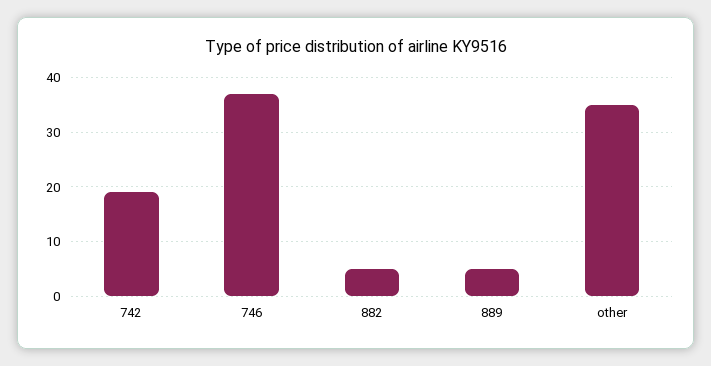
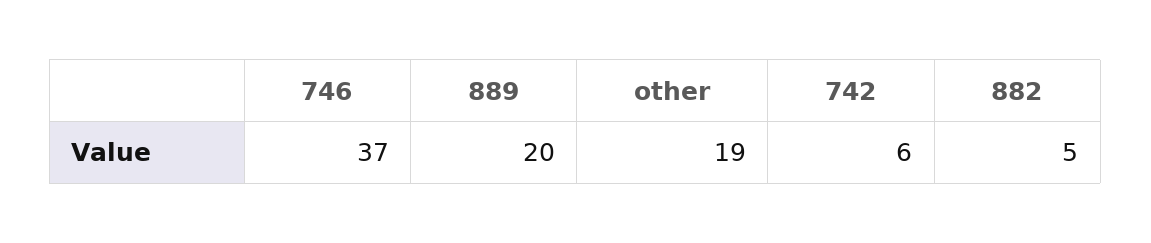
  {
-   "742": 20,
+   "742": 6,
    "746": 37,
    "882": 5,
-   "889": 5,
+   "889": 20,
-   "other": 35
+   "other": 19
  }

